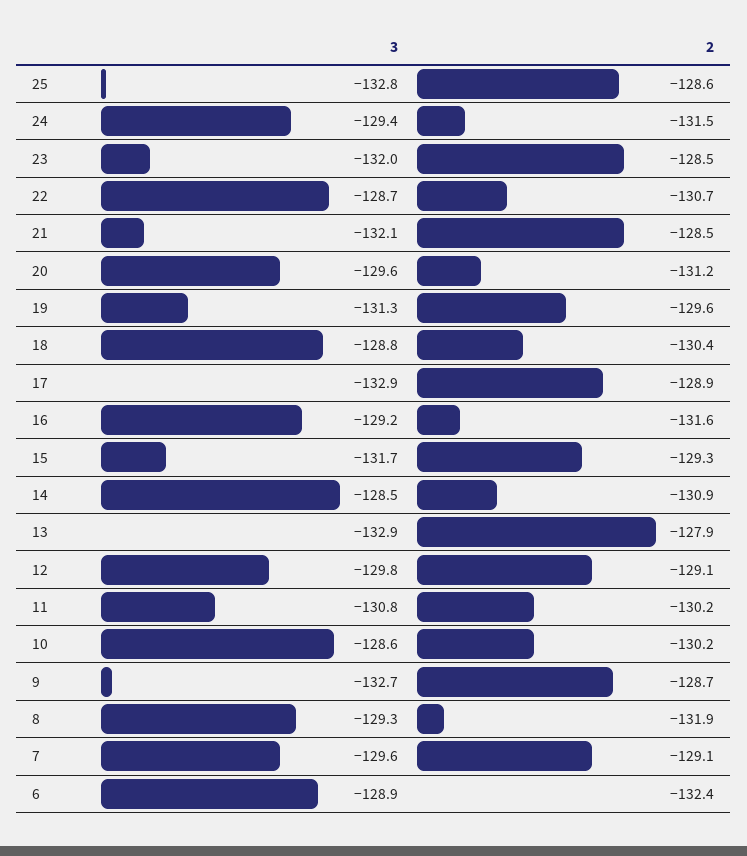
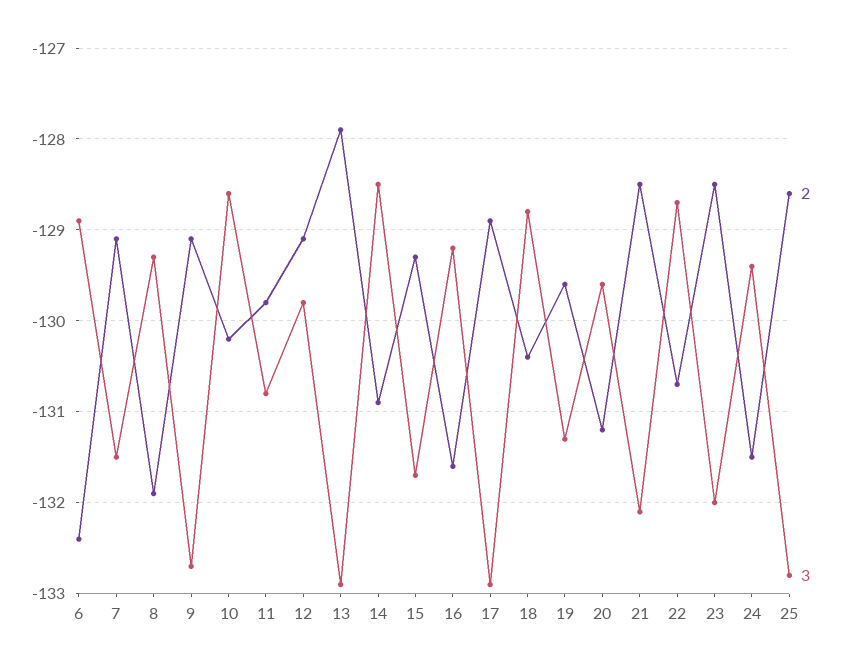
  {
    "3": {
      "25": -132.8,
      "24": -129.4,
      "23": -132,
      "22": -128.7,
      "21": -132.1,
      "20": -129.6,
      "19": -131.3,
      "18": -128.8,
      "17": -132.9,
      "16": -129.2,
      "15": -131.7,
      "14": -128.5,
      "13": -132.9,
      "12": -129.8,
      "11": -130.8,
      "10": -128.6,
      "9": -132.7,
      "8": -129.3,
-     "7": -129.6,
+     "7": -131.5,
      "6": -128.9
    },
    "2": {
      "25": -128.6,
      "24": -131.5,
      "23": -128.5,
      "22": -130.7,
      "21": -128.5,
      "20": -131.2,
      "19": -129.6,
      "18": -130.4,
      "17": -128.9,
      "16": -131.6,
      "15": -129.3,
      "14": -130.9,
      "13": -127.9,
      "12": -129.1,
-     "11": -130.2,
+     "11": -129.8,
      "10": -130.2,
-     "9": -128.7,
+     "9": -129.1,
      "8": -131.9,
      "7": -129.1,
      "6": -132.4
    }
  }

